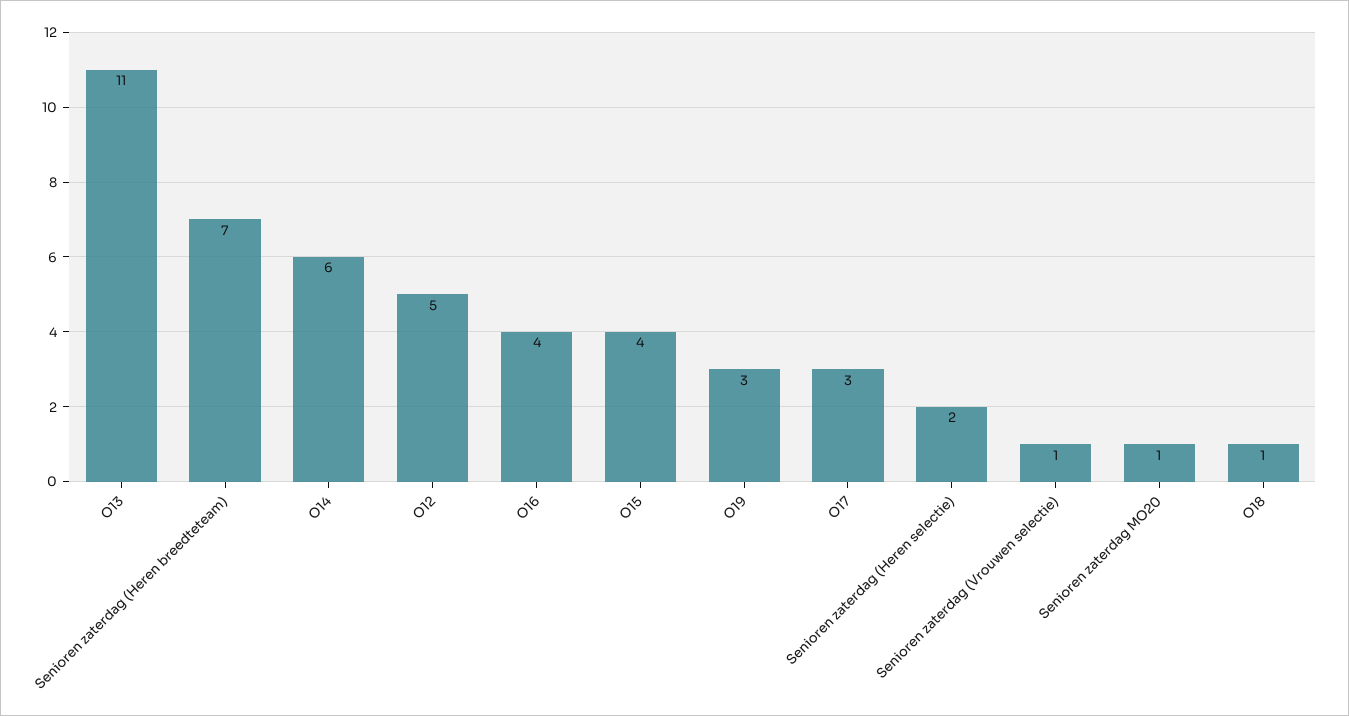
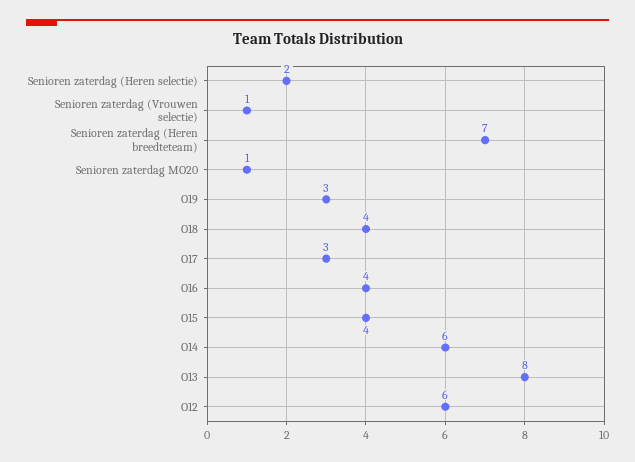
  {
-   "O13": 11,
+   "O13": 8,
    "Senioren zaterdag (Heren breedteteam)": 7,
    "O14": 6,
-   "O12": 5,
+   "O12": 6,
    "O16": 4,
    "O15": 4,
    "O19": 3,
    "O17": 3,
    "Senioren zaterdag (Heren selectie)": 2,
    "Senioren zaterdag (Vrouwen selectie)": 1,
    "Senioren zaterdag MO20": 1,
-   "O18": 1
+   "O18": 4
  }

